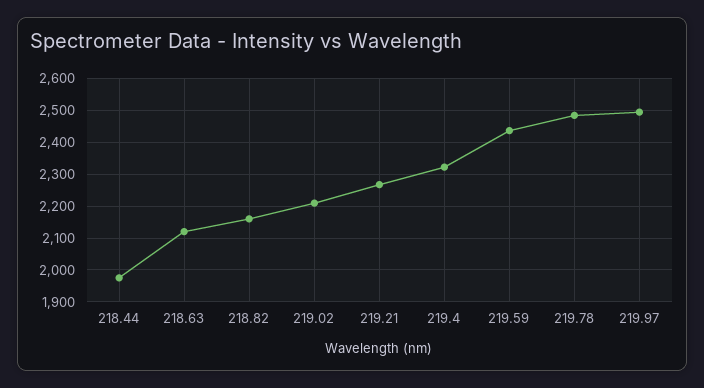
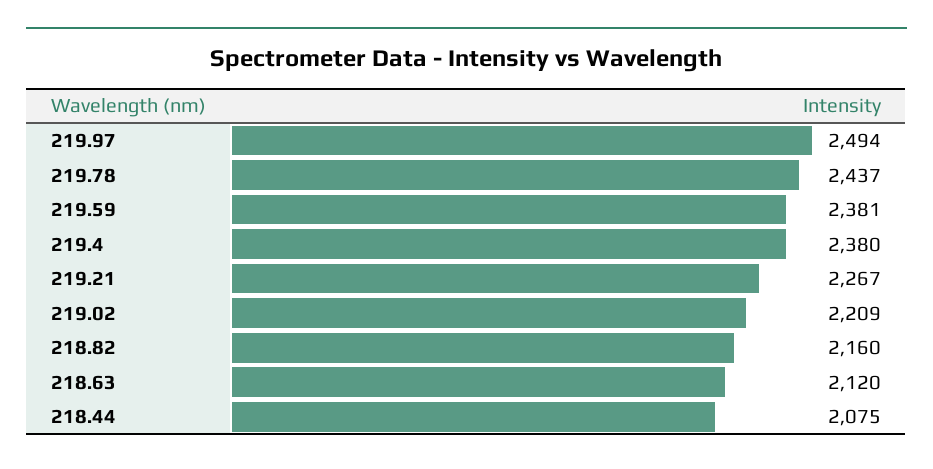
  {
-   "218.44": 1980,
+   "218.44": 2075,
    "218.63": 2120,
    "218.82": 2160,
    "219.02": 2209,
    "219.21": 2267,
-   "219.4": 2320,
+   "219.4": 2380,
-   "219.59": 2440,
+   "219.59": 2381,
-   "219.78": 2480,
+   "219.78": 2437,
    "219.97": 2494
  }

